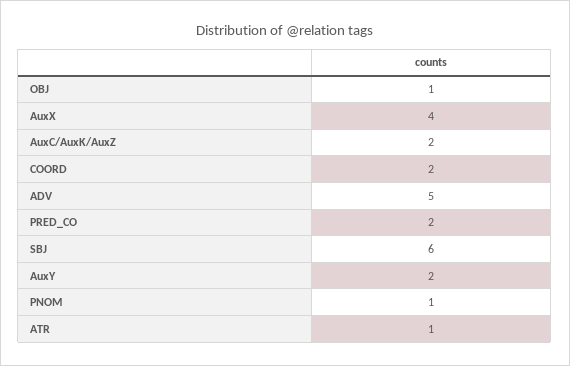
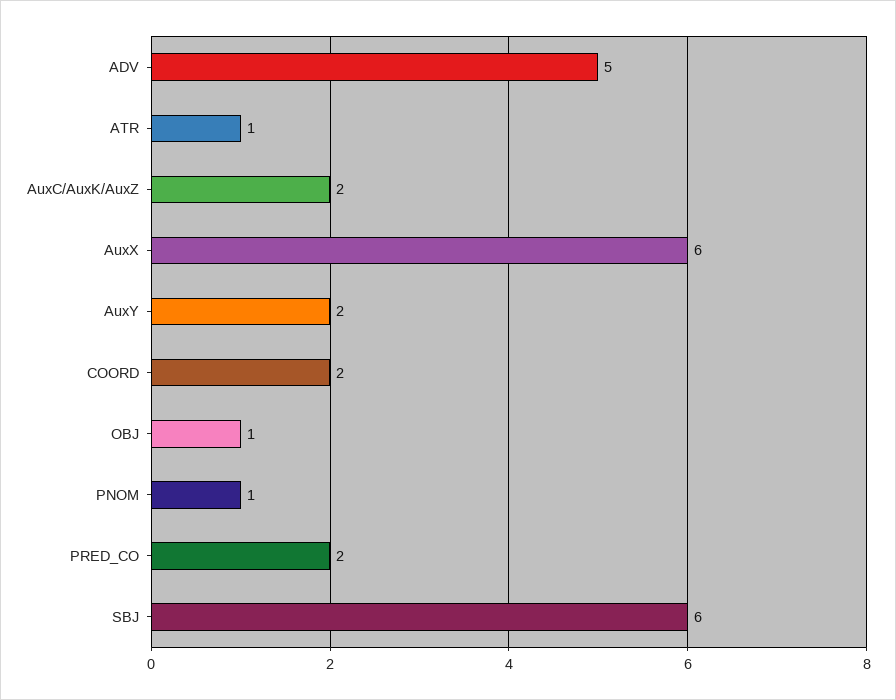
  {
    "OBJ": 1,
-   "AuxX": 4,
+   "AuxX": 6,
    "AuxC/AuxK/AuxZ": 2,
    "COORD": 2,
    "ADV": 5,
    "PRED_CO": 2,
    "SBJ": 6,
    "AuxY": 2,
    "PNOM": 1,
    "ATR": 1
  }

